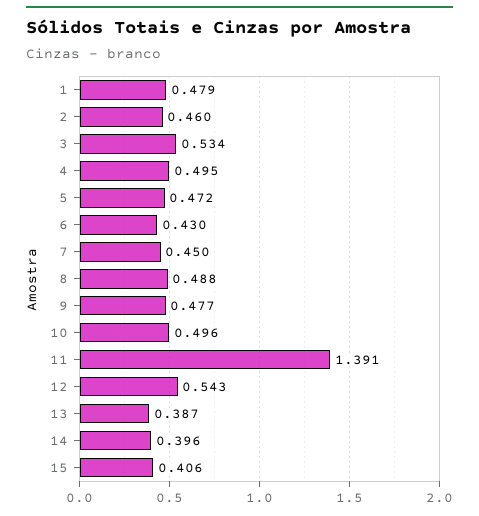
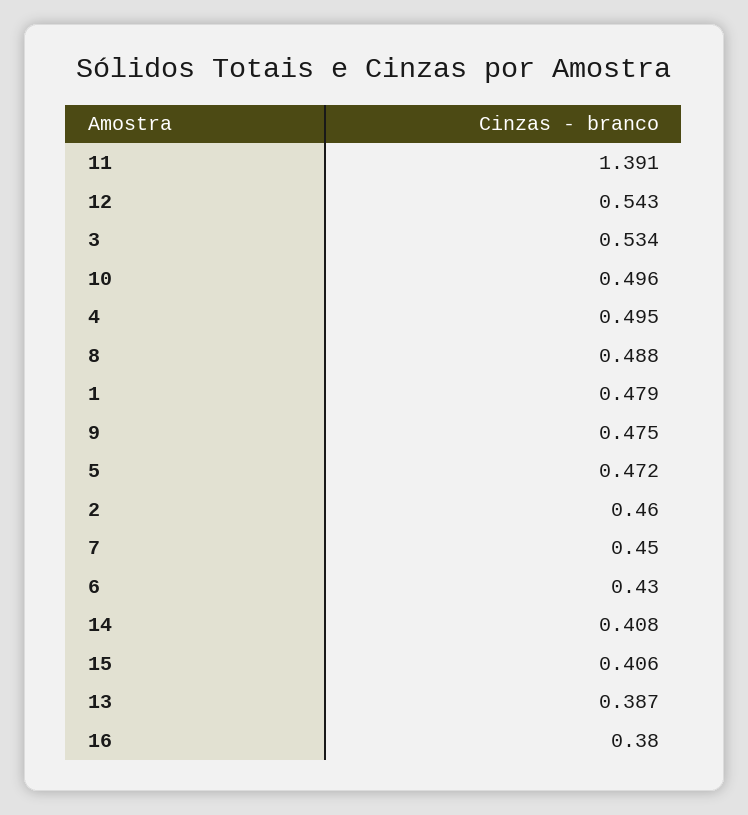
  {
    "1": 0.479,
    "2": 0.46,
    "3": 0.534,
    "4": 0.495,
    "5": 0.472,
    "6": 0.43,
    "7": 0.45,
    "8": 0.488,
-   "9": 0.477,
+   "9": 0.475,
    "10": 0.496,
    "11": 1.391,
    "12": 0.543,
    "13": 0.387,
-   "14": 0.396,
+   "14": 0.408,
-   "15": 0.406
+   "15": 0.406,
+   "16": 0.38
  }

